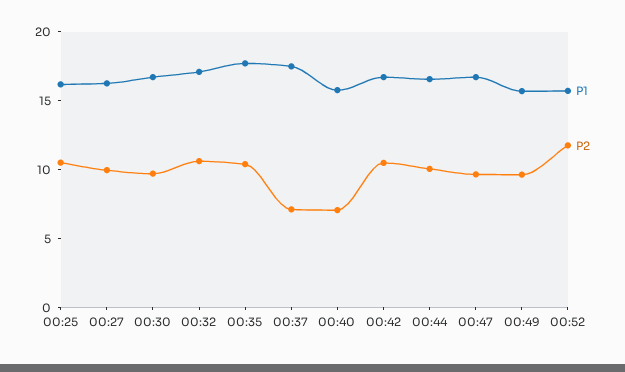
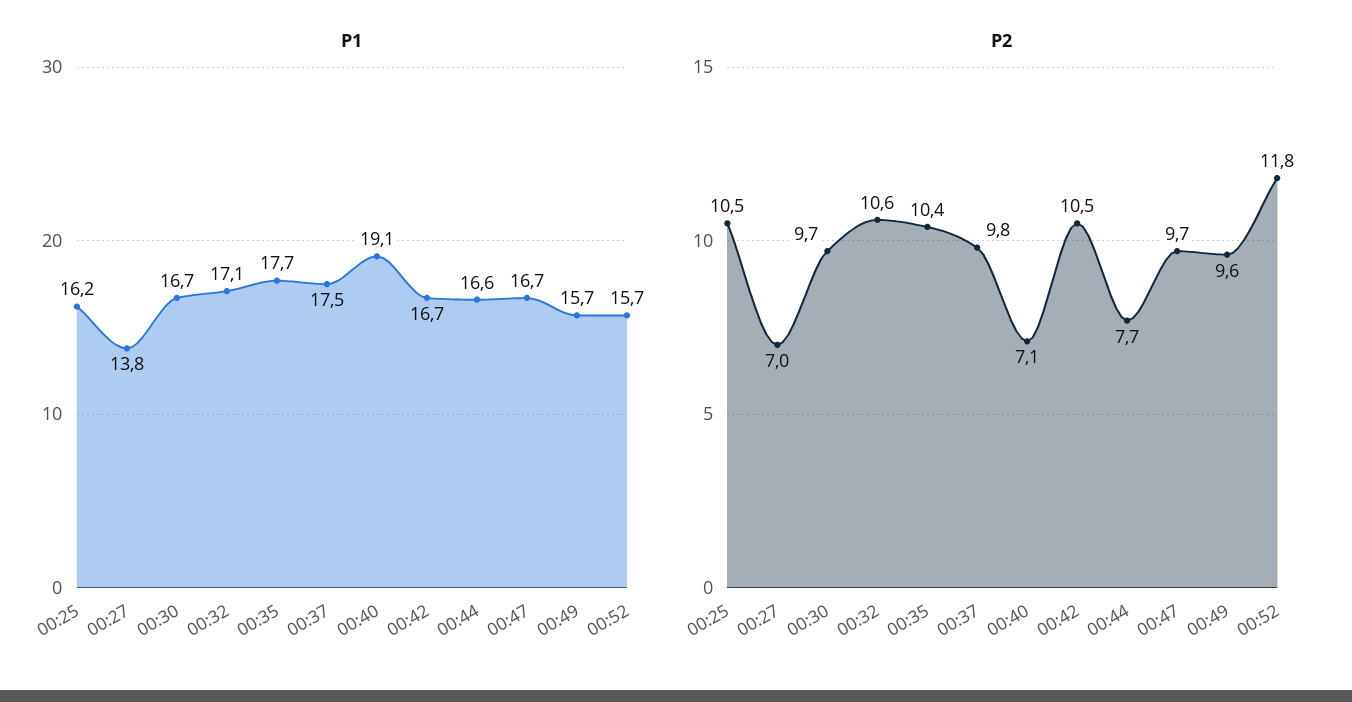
  {
    "P1": {
      "00:25": 16.2,
-     "00:27": 16,
+     "00:27": 13.8,
      "00:30": 16.7,
      "00:32": 17.1,
      "00:35": 17.7,
      "00:37": 17.5,
-     "00:40": 16,
+     "00:40": 19.1,
      "00:42": 16.7,
      "00:44": 16.6,
      "00:47": 16.7,
      "00:49": 15.7,
      "00:52": 15.7
    },
    "P2": {
      "00:25": 10.5,
-     "00:27": 10,
+     "00:27": 7,
      "00:30": 9.7,
      "00:32": 10.6,
      "00:35": 10.4,
-     "00:37": 7,
+     "00:37": 9.8,
      "00:40": 7.1,
      "00:42": 10.5,
-     "00:44": 10,
+     "00:44": 7.7,
      "00:47": 9.7,
      "00:49": 9.6,
      "00:52": 11.8
    }
  }

